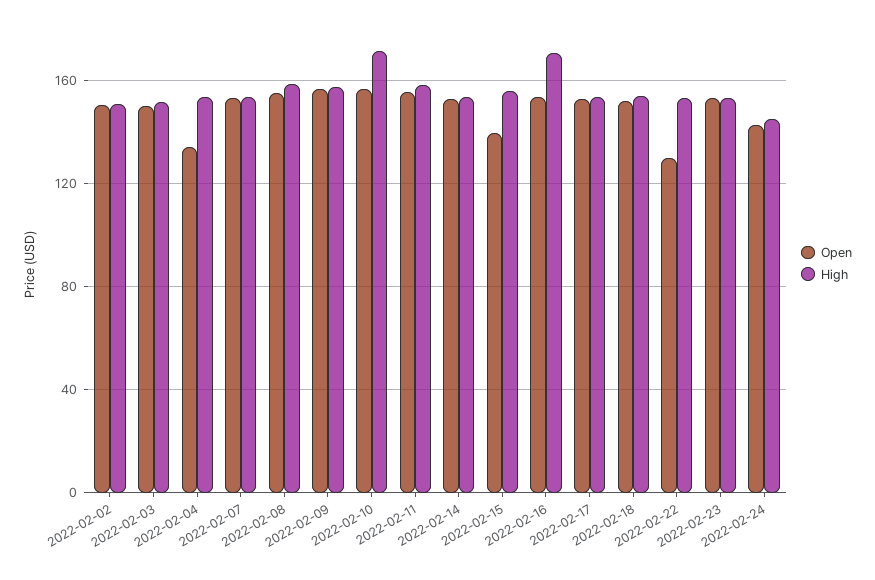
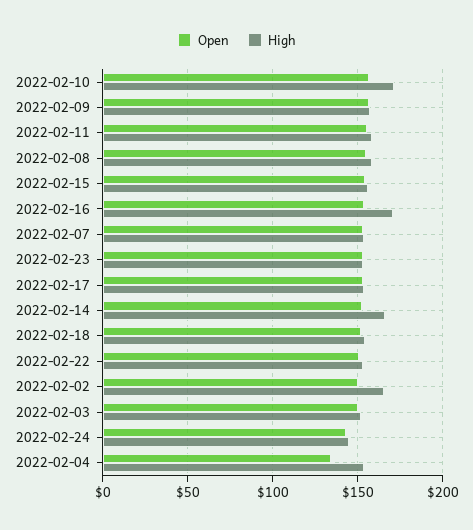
  {
    "Open": {
      "2022-02-02": 150,
      "2022-02-03": 150,
      "2022-02-04": 135,
      "2022-02-07": 155,
      "2022-02-08": 155,
      "2022-02-09": 155,
      "2022-02-10": 155,
      "2022-02-11": 155,
      "2022-02-14": 155,
-     "2022-02-15": 140,
+     "2022-02-15": 155,
      "2022-02-16": 155,
      "2022-02-17": 155,
      "2022-02-18": 150,
-     "2022-02-22": 130,
+     "2022-02-22": 150,
      "2022-02-23": 155,
      "2022-02-24": 145
    },
    "High": {
-     "2022-02-02": 150,
+     "2022-02-02": 165,
      "2022-02-03": 150,
      "2022-02-04": 155,
      "2022-02-07": 155,
      "2022-02-08": 160,
      "2022-02-09": 155,
      "2022-02-10": 170,
      "2022-02-11": 160,
-     "2022-02-14": 155,
+     "2022-02-14": 165,
      "2022-02-15": 155,
      "2022-02-16": 170,
      "2022-02-17": 155,
      "2022-02-18": 155,
      "2022-02-22": 155,
      "2022-02-23": 155,
      "2022-02-24": 145
    }
  }

